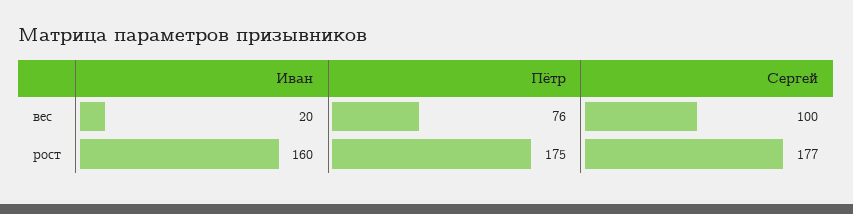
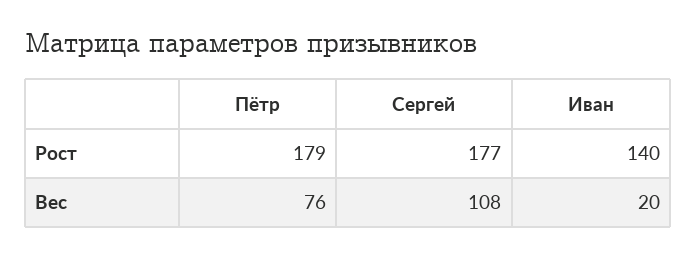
  {
    "Иван": {
      "вес": 20,
-     "рост": 160
+     "рост": 140
    },
    "Пётр": {
      "вес": 76,
-     "рост": 175
+     "рост": 179
    },
    "Сергей": {
-     "вес": 100,
+     "вес": 108,
      "рост": 177
    }
  }

